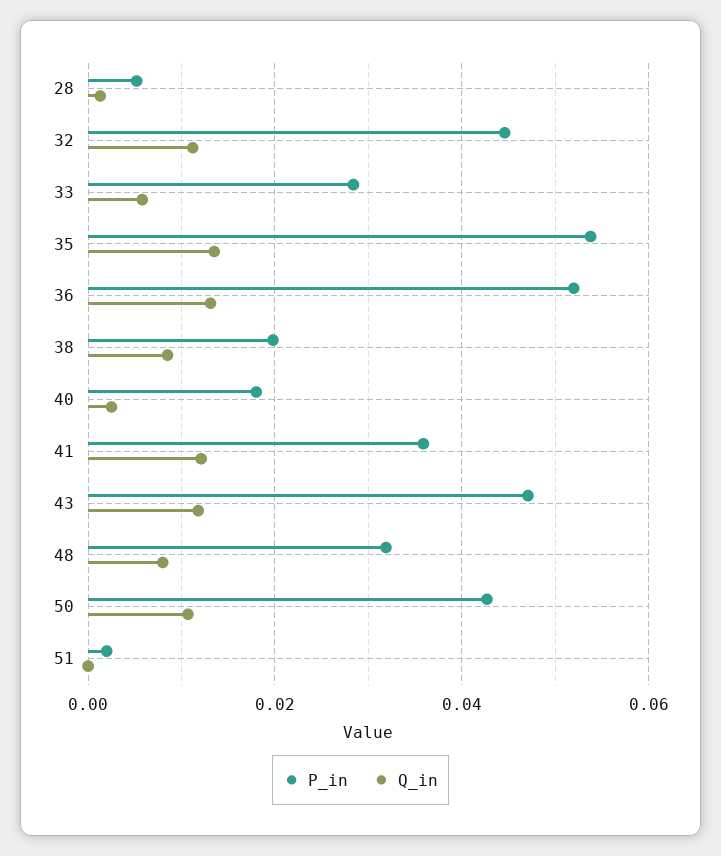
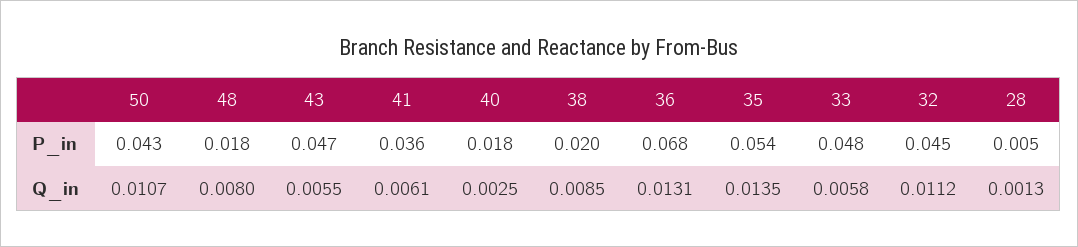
  {
    "P_in": {
      "28": 0.005,
      "32": 0.045,
-     "33": 0.028,
+     "33": 0.048,
      "35": 0.054,
-     "36": 0.052,
+     "36": 0.068,
      "38": 0.02,
      "40": 0.018,
      "41": 0.036,
      "43": 0.047,
-     "48": 0.032,
+     "48": 0.018,
-     "50": 0.043,
+     "50": 0.043
-     "51": 0.002
    },
    "Q_in": {
      "28": 0.0013,
      "32": 0.0112,
      "33": 0.0058,
      "35": 0.0135,
      "36": 0.0131,
      "38": 0.0085,
      "40": 0.0025,
-     "41": 0.012,
+     "41": 0.0061,
-     "43": 0.012,
+     "43": 0.0055,
      "48": 0.008,
-     "50": 0.0107,
+     "50": 0.0107
-     "51": 0
    }
  }

